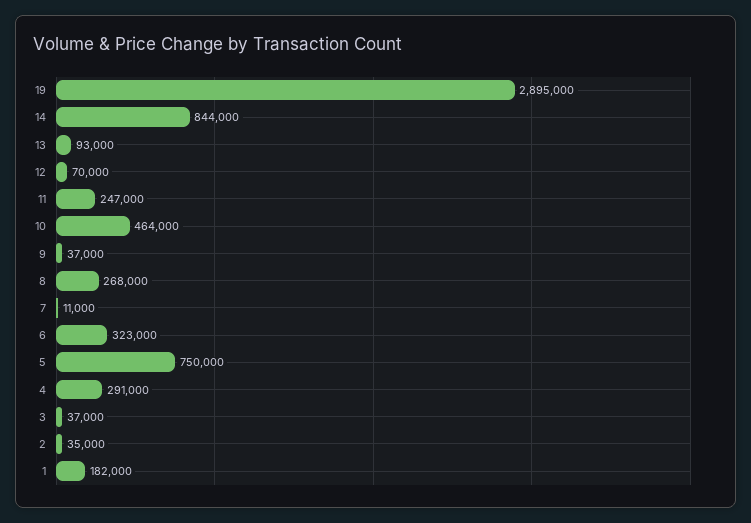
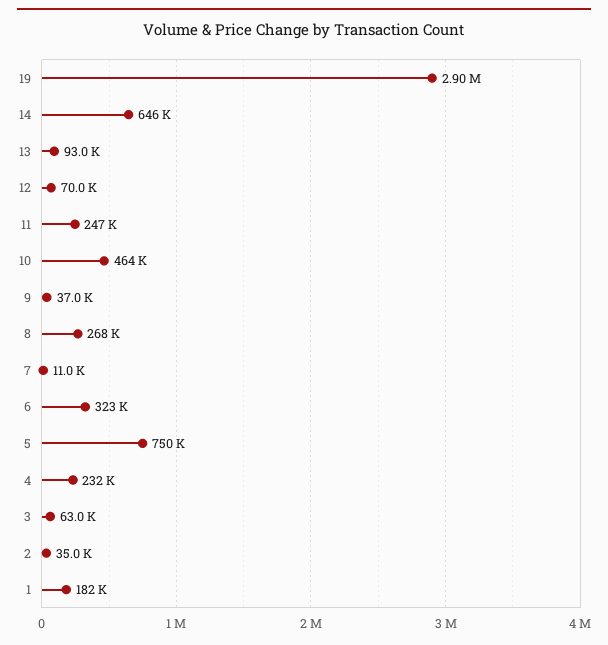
  {
    "19": 2895000,
-   "14": 844000,
+   "14": 646000,
    "13": 93000,
    "12": 70000,
    "11": 247000,
    "10": 464000,
    "9": 37000,
    "8": 268000,
    "7": 11000,
    "6": 323000,
    "5": 750000,
-   "4": 291000,
+   "4": 232000,
-   "3": 37000,
+   "3": 63000,
    "2": 35000,
    "1": 182000
  }

